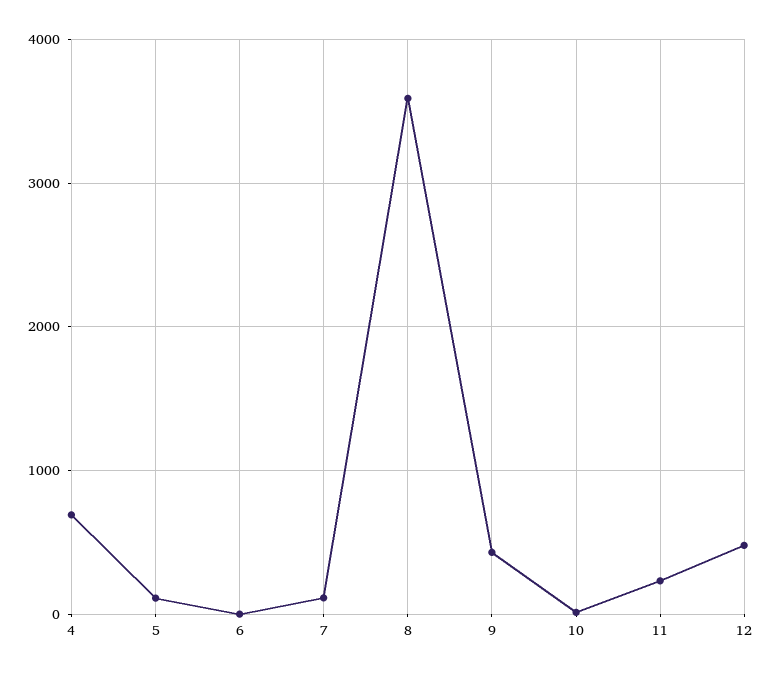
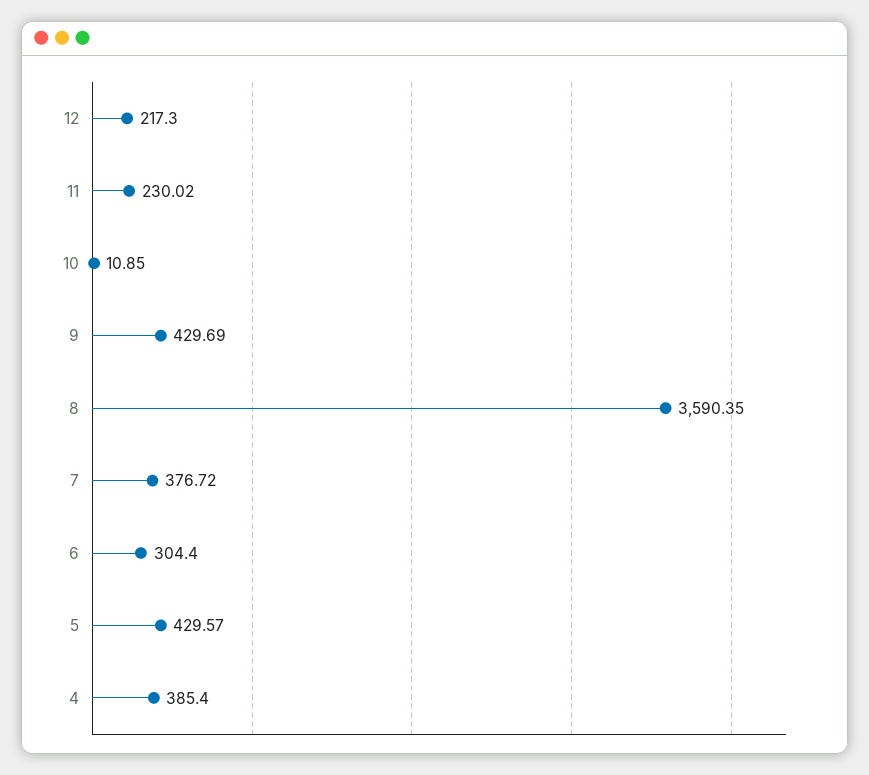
  {
-   "4": 700,
+   "4": 385.4,
-   "5": 100,
+   "5": 429.57,
-   "6": 0,
+   "6": 304.4,
-   "7": 100,
+   "7": 376.72,
    "8": 3590.35,
    "9": 429.69,
    "10": 10.85,
    "11": 230.02,
-   "12": 500
+   "12": 217.3
  }

